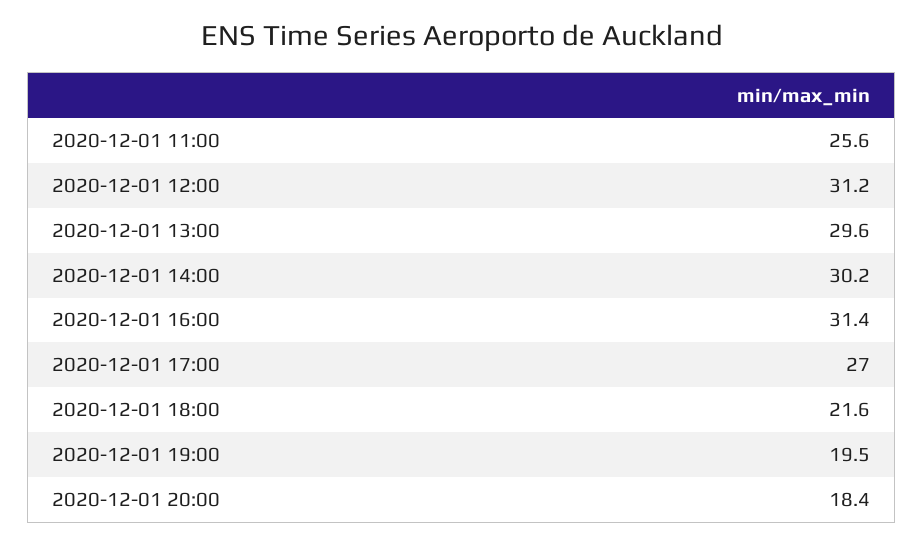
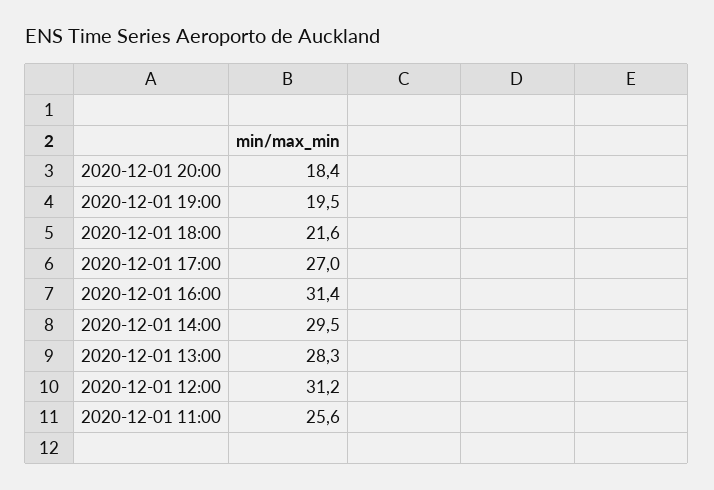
  {
    "2020-12-01 11:00": 25.6,
    "2020-12-01 12:00": 31.2,
-   "2020-12-01 13:00": 29.6,
+   "2020-12-01 13:00": 28.3,
-   "2020-12-01 14:00": 30.2,
+   "2020-12-01 14:00": 29.5,
    "2020-12-01 16:00": 31.4,
    "2020-12-01 17:00": 27,
    "2020-12-01 18:00": 21.6,
    "2020-12-01 19:00": 19.5,
    "2020-12-01 20:00": 18.4
  }

